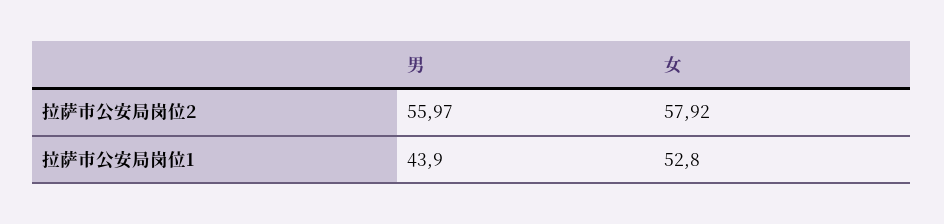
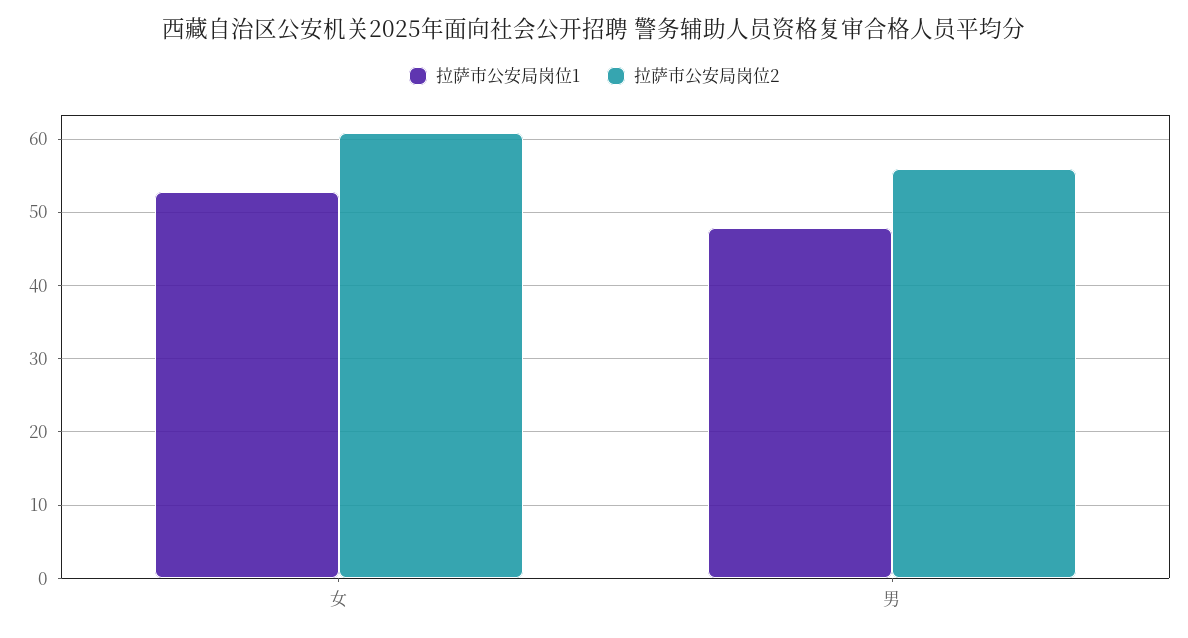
  {
    "拉萨市公安局岗位2": {
      "男": 55.97,
-     "女": 57.92
+     "女": 61
    },
    "拉萨市公安局岗位1": {
-     "男": 43.9,
+     "男": 48,
      "女": 52.8
    }
  }

